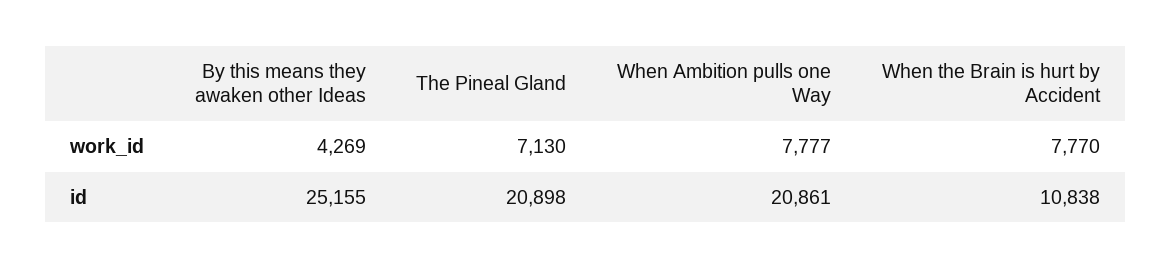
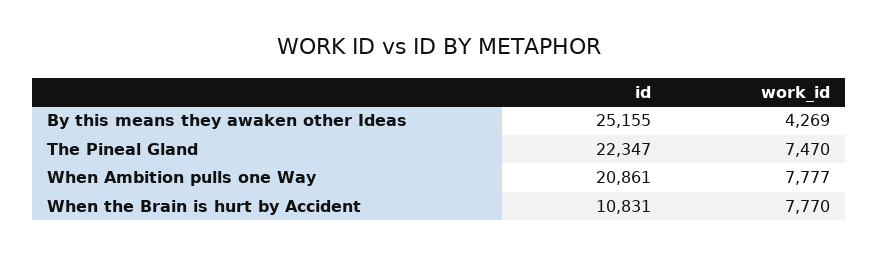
  {
    "By this means they awaken other Ideas": {
      "work_id": 4269,
      "id": 25155
    },
    "The Pineal Gland": {
-     "work_id": 7130,
+     "work_id": 7470,
-     "id": 20898
+     "id": 22347
    },
    "When Ambition pulls one Way": {
      "work_id": 7777,
      "id": 20861
    },
    "When the Brain is hurt by Accident": {
      "work_id": 7770,
-     "id": 10838
+     "id": 10831
    }
  }

